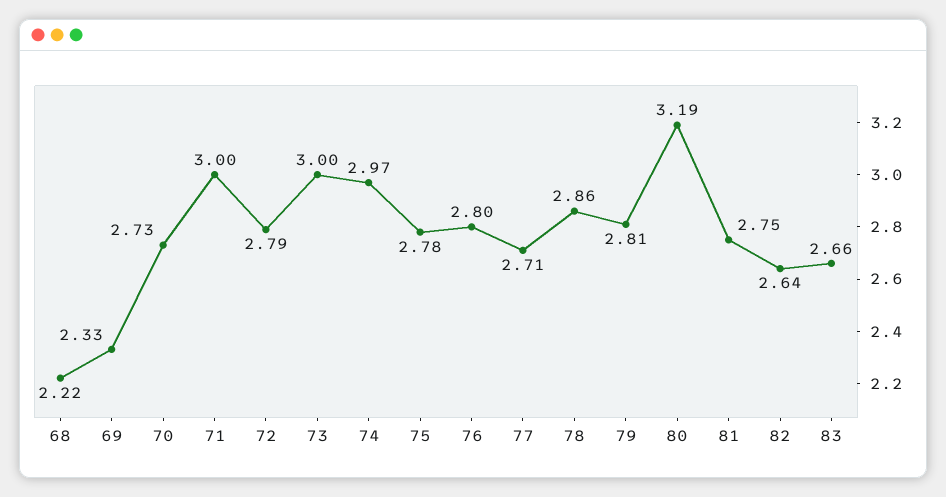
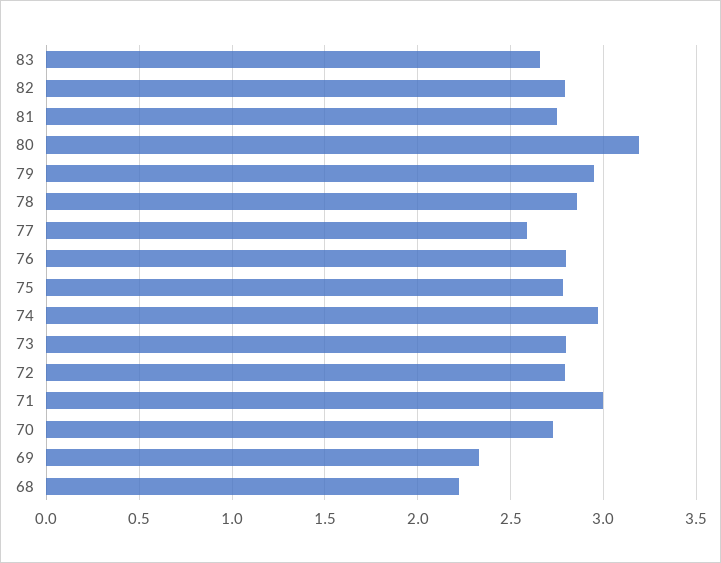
  {
    "68": 2.22,
    "69": 2.33,
    "70": 2.73,
    "71": 3,
    "72": 2.79,
-   "73": 3,
+   "73": 2.8,
    "74": 2.97,
    "75": 2.78,
    "76": 2.8,
-   "77": 2.71,
+   "77": 2.6,
    "78": 2.86,
-   "79": 2.81,
+   "79": 2.95,
    "80": 3.19,
    "81": 2.75,
-   "82": 2.64,
+   "82": 2.8,
    "83": 2.66
  }

